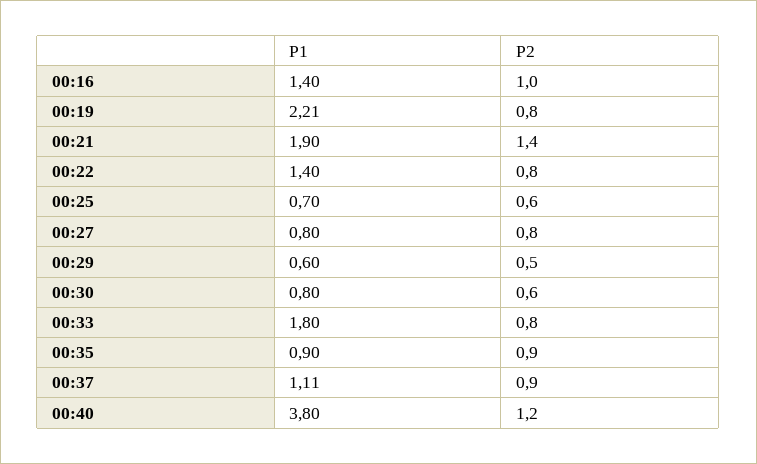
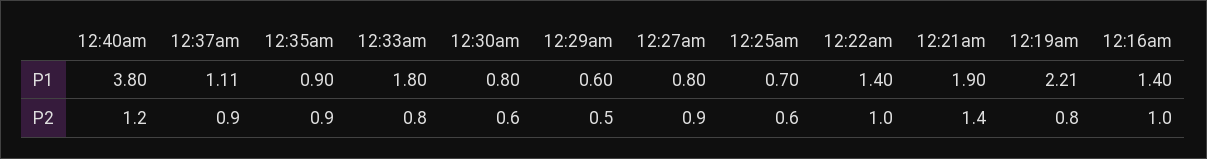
  {
    "P1": {
      "00:16": 1.4,
      "00:19": 2.21,
      "00:21": 1.9,
      "00:22": 1.4,
      "00:25": 0.7,
      "00:27": 0.8,
      "00:29": 0.6,
      "00:30": 0.8,
      "00:33": 1.8,
      "00:35": 0.9,
      "00:37": 1.11,
      "00:40": 3.8
    },
    "P2": {
      "00:16": 1,
      "00:19": 0.8,
      "00:21": 1.4,
-     "00:22": 0.8,
+     "00:22": 1,
      "00:25": 0.6,
-     "00:27": 0.8,
+     "00:27": 0.9,
      "00:29": 0.5,
      "00:30": 0.6,
      "00:33": 0.8,
      "00:35": 0.9,
      "00:37": 0.9,
      "00:40": 1.2
    }
  }

